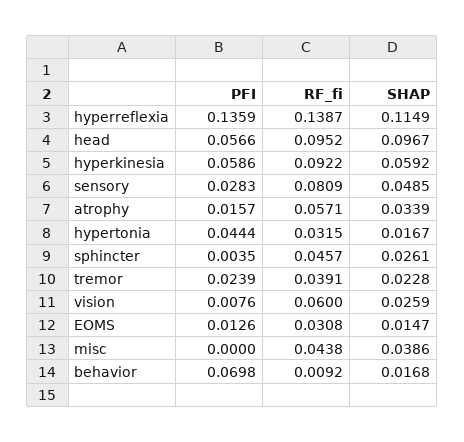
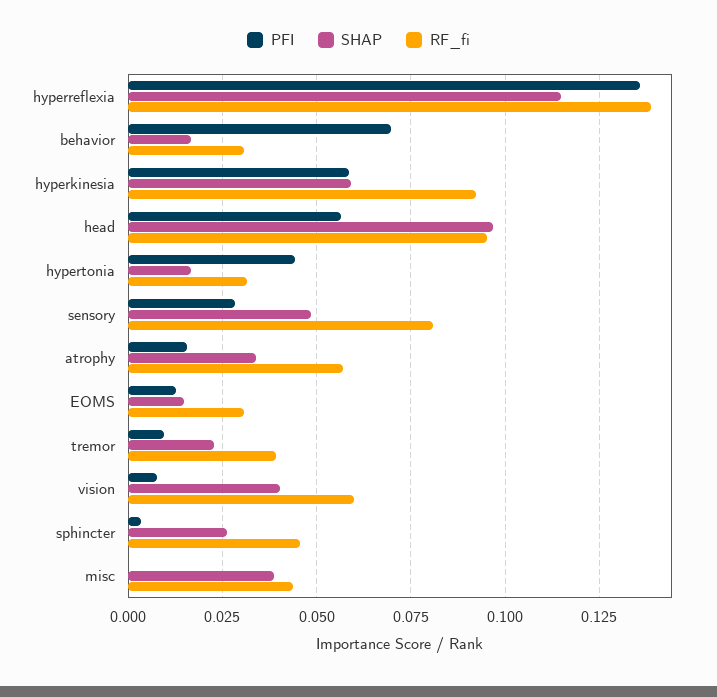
  {
    "PFI": {
      "hyperreflexia": 0.1359,
      "head": 0.0566,
      "hyperkinesia": 0.0586,
      "sensory": 0.0283,
      "atrophy": 0.0157,
      "hypertonia": 0.0444,
      "sphincter": 0.0035,
-     "tremor": 0.0239,
+     "tremor": 0.01,
      "vision": 0.0076,
      "EOMS": 0.0126,
      "misc": 0,
      "behavior": 0.0698
    },
    "RF_fi": {
      "hyperreflexia": 0.1387,
      "head": 0.0952,
      "hyperkinesia": 0.0922,
      "sensory": 0.0809,
      "atrophy": 0.0571,
      "hypertonia": 0.0315,
      "sphincter": 0.0457,
      "tremor": 0.0391,
      "vision": 0.06,
      "EOMS": 0.0308,
      "misc": 0.0438,
-     "behavior": 0.0092
+     "behavior": 0.03
    },
    "SHAP": {
      "hyperreflexia": 0.1149,
      "head": 0.0967,
      "hyperkinesia": 0.0592,
      "sensory": 0.0485,
      "atrophy": 0.0339,
      "hypertonia": 0.0167,
      "sphincter": 0.0261,
      "tremor": 0.0228,
-     "vision": 0.0259,
+     "vision": 0.04,
      "EOMS": 0.0147,
      "misc": 0.0386,
      "behavior": 0.0168
    }
  }

